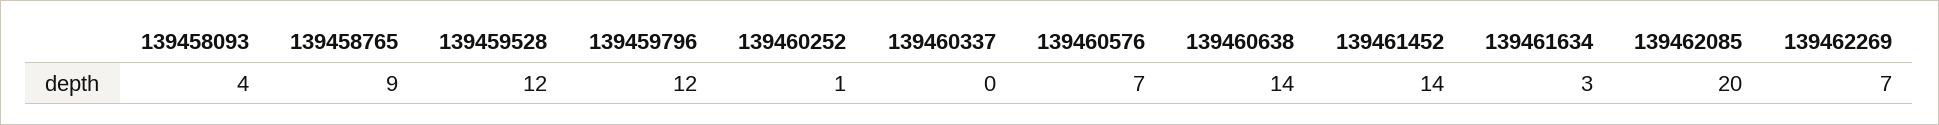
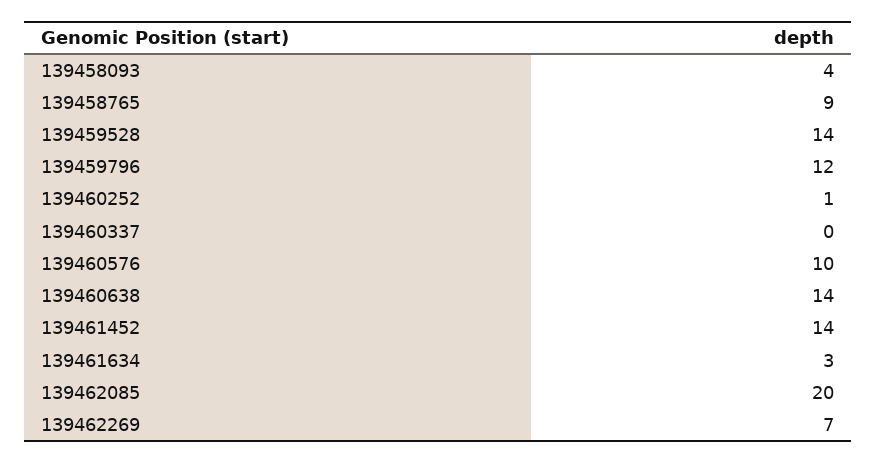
  {
    "139458093": 4,
    "139458765": 9,
-   "139459528": 12,
+   "139459528": 14,
    "139459796": 12,
    "139460252": 1,
    "139460337": 0,
-   "139460576": 7,
+   "139460576": 10,
    "139460638": 14,
    "139461452": 14,
    "139461634": 3,
    "139462085": 20,
    "139462269": 7
  }

